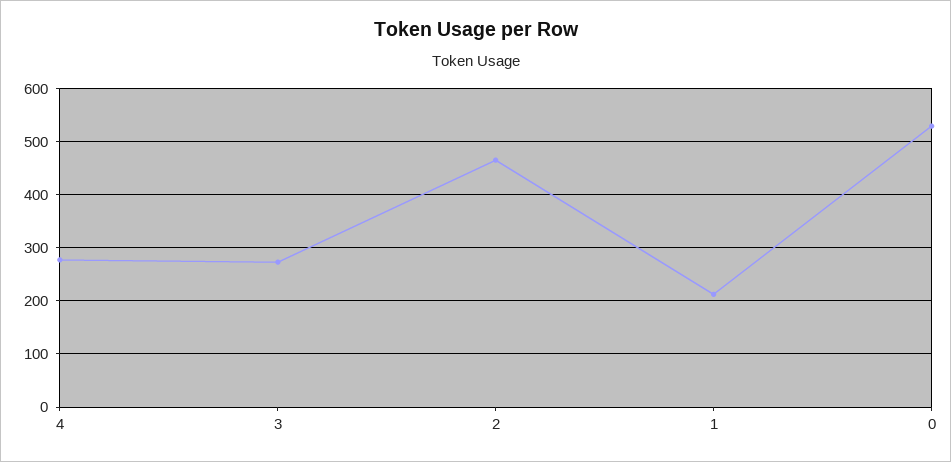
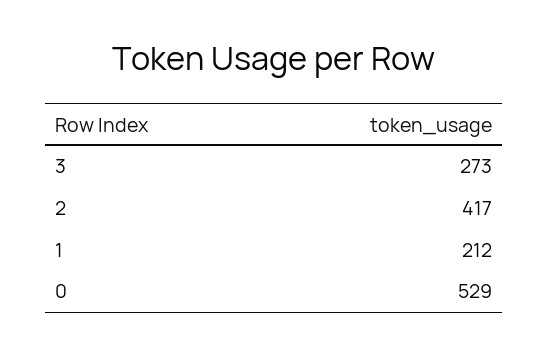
  {
-   "4": 280,
    "3": 273,
-   "2": 460,
+   "2": 417,
    "1": 212,
    "0": 529
  }

